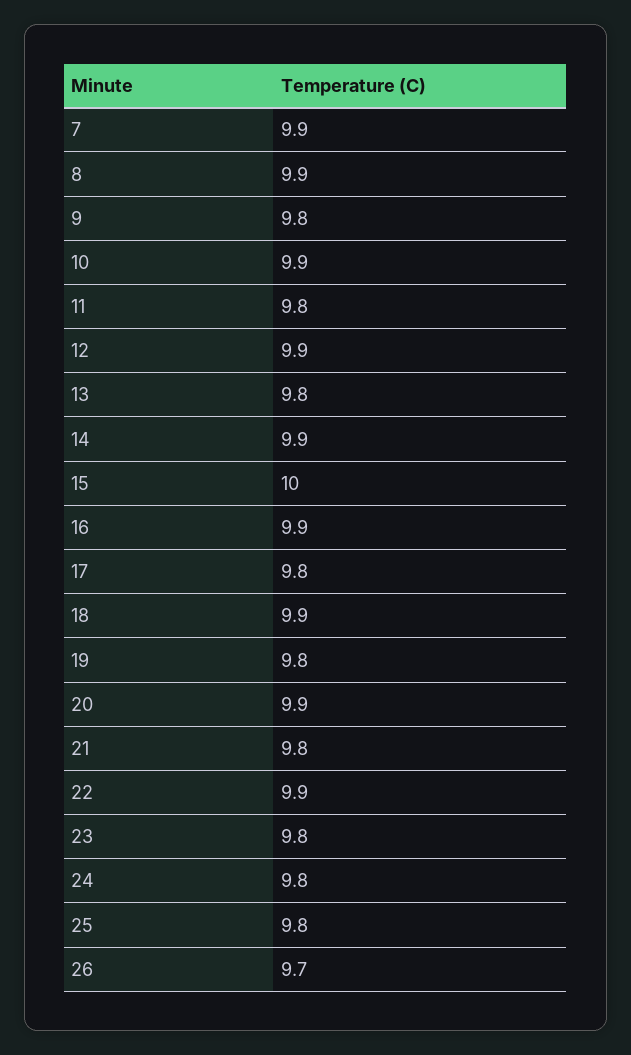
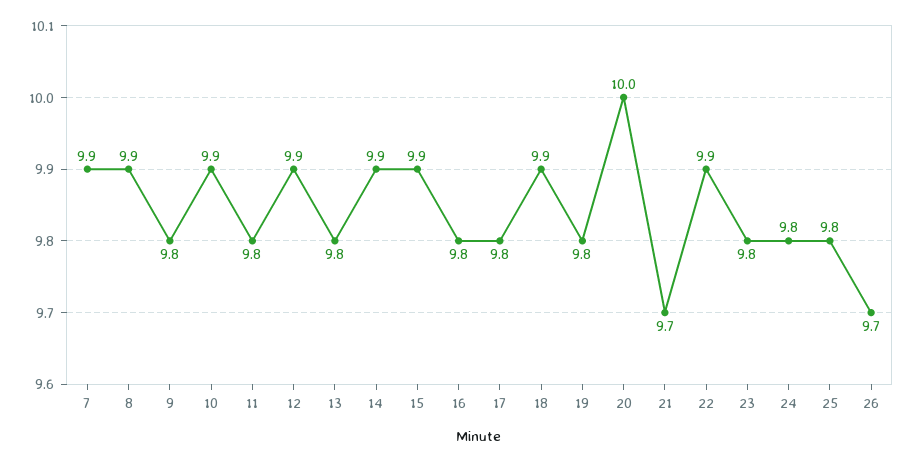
  {
    "7": 9.9,
    "8": 9.9,
    "9": 9.8,
    "10": 9.9,
    "11": 9.8,
    "12": 9.9,
    "13": 9.8,
    "14": 9.9,
-   "15": 10,
+   "15": 9.9,
-   "16": 9.9,
+   "16": 9.8,
    "17": 9.8,
    "18": 9.9,
    "19": 9.8,
-   "20": 9.9,
+   "20": 10,
-   "21": 9.8,
+   "21": 9.7,
    "22": 9.9,
    "23": 9.8,
    "24": 9.8,
    "25": 9.8,
    "26": 9.7
  }

